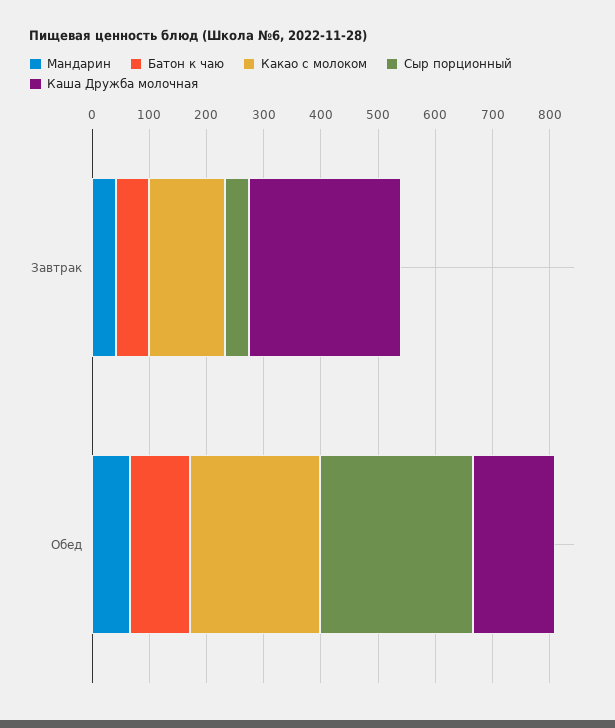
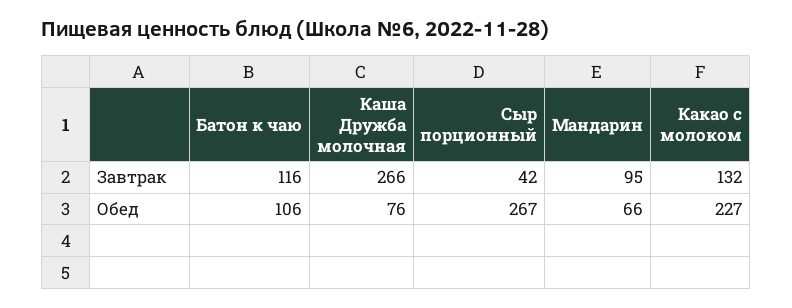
  {
    "Мандарин": {
-     "Завтрак": 40,
+     "Завтрак": 95,
      "Обед": 66
    },
    "Батон к чаю": {
-     "Завтрак": 60,
+     "Завтрак": 116,
      "Обед": 106
    },
    "Какао с молоком": {
      "Завтрак": 132,
      "Обед": 227
    },
    "Сыр порционный": {
      "Завтрак": 42,
      "Обед": 267
    },
    "Каша Дружба молочная": {
      "Завтрак": 266,
-     "Обед": 140
+     "Обед": 76
    }
  }

